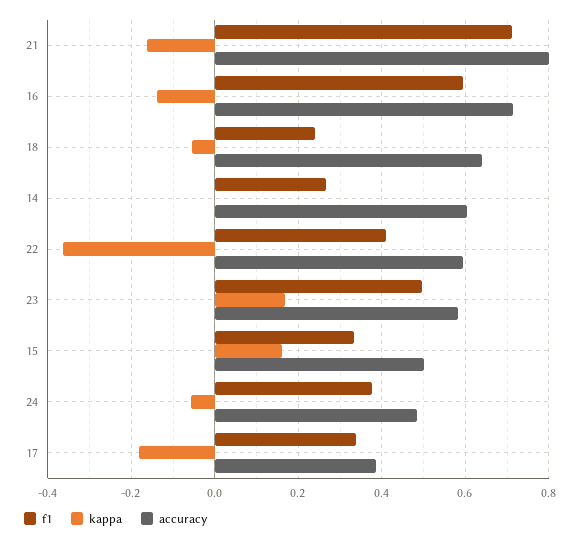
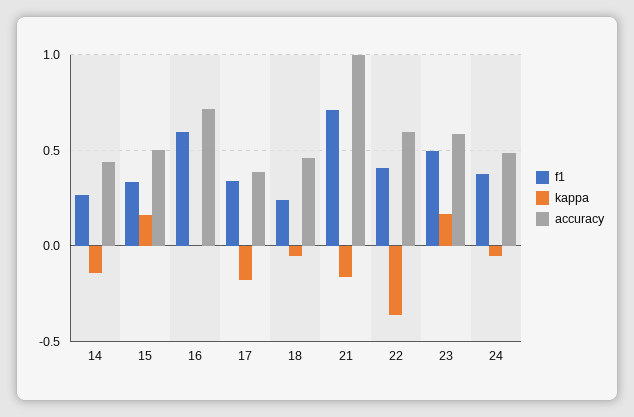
  {
    "f1": {
      "21": 0.72,
      "16": 0.6,
      "18": 0.24,
      "14": 0.26,
      "22": 0.42,
      "23": 0.5,
      "15": 0.34,
      "24": 0.38,
      "17": 0.34
    },
    "kappa": {
      "21": -0.16,
-     "16": -0.14,
+     "16": 0,
      "18": -0.06,
-     "14": 0,
+     "14": -0.15,
      "22": -0.36,
      "23": 0.16,
      "15": 0.16,
      "24": -0.06,
      "17": -0.18
    },
    "accuracy": {
-     "21": 0.8,
+     "21": 1,
      "16": 0.72,
-     "18": 0.64,
+     "18": 0.45,
-     "14": 0.6,
+     "14": 0.45,
      "22": 0.6,
      "23": 0.58,
      "15": 0.5,
      "24": 0.48,
      "17": 0.38
    }
  }

